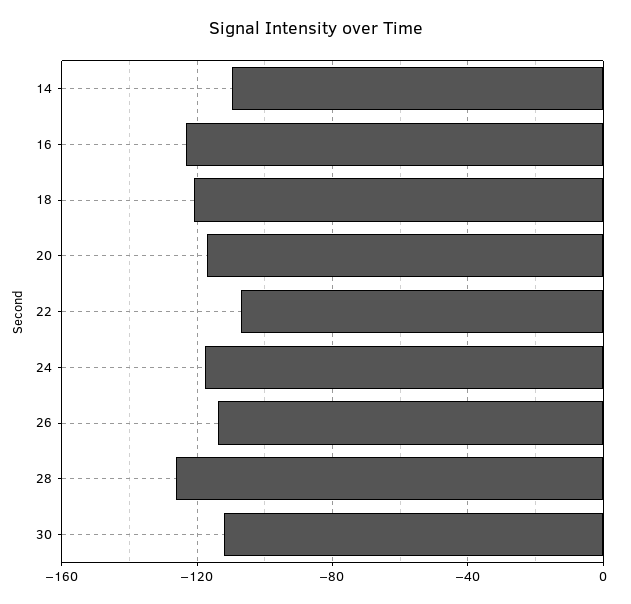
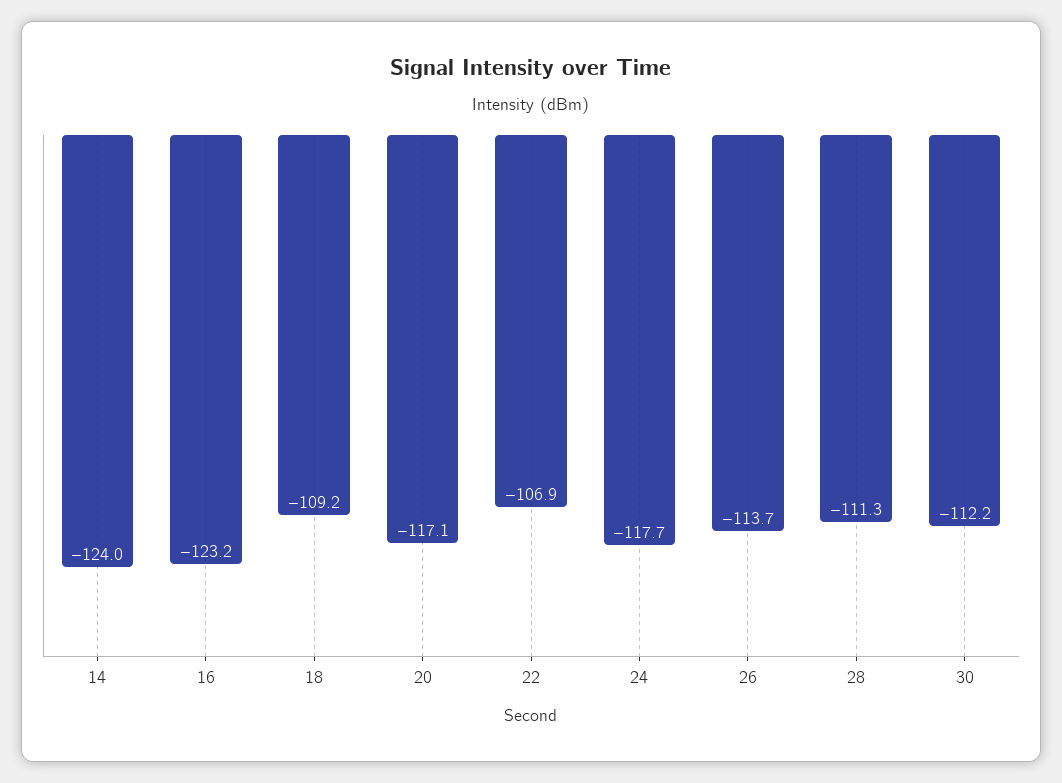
  {
-   "14": -110,
+   "14": -124,
    "16": -123.2,
-   "18": -120,
+   "18": -109.2,
    "20": -117.1,
    "22": -106.9,
    "24": -117.7,
    "26": -113.7,
-   "28": -125,
+   "28": -111.3,
    "30": -112.2
  }

